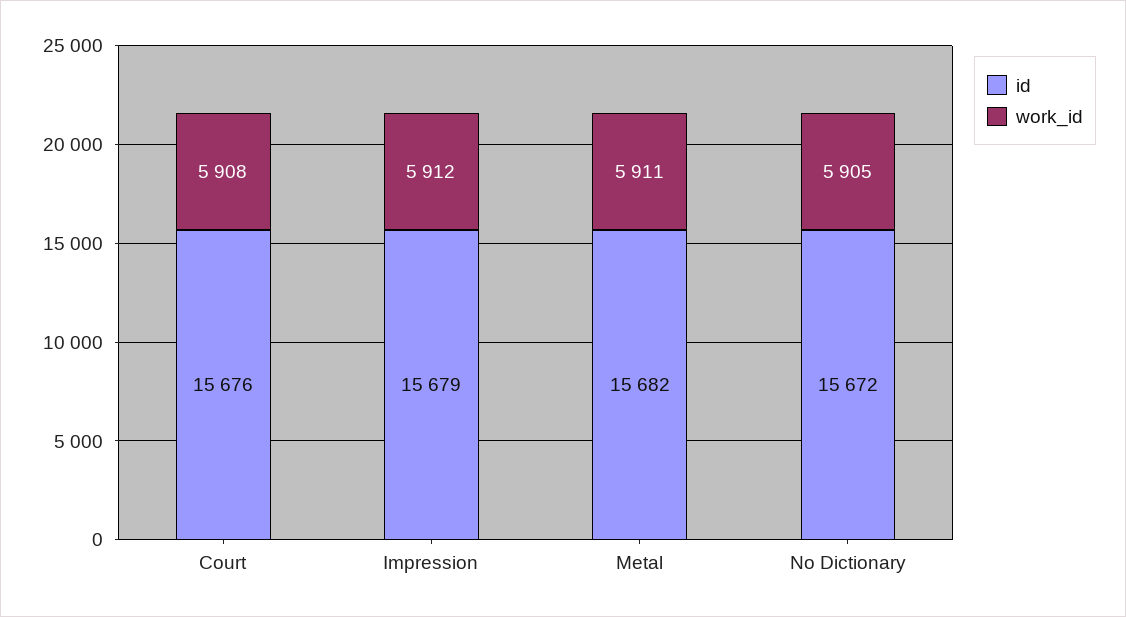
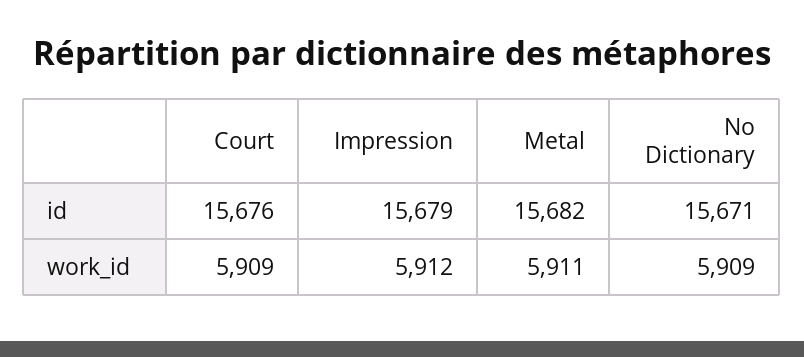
  {
    "id": {
      "Court": 15676,
      "Impression": 15679,
      "Metal": 15682,
-     "No Dictionary": 15672
+     "No Dictionary": 15671
    },
    "work_id": {
-     "Court": 5908,
+     "Court": 5909,
      "Impression": 5912,
      "Metal": 5911,
-     "No Dictionary": 5905
+     "No Dictionary": 5909
    }
  }

